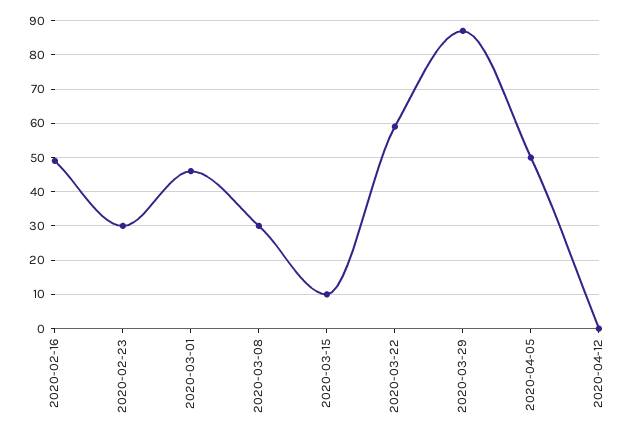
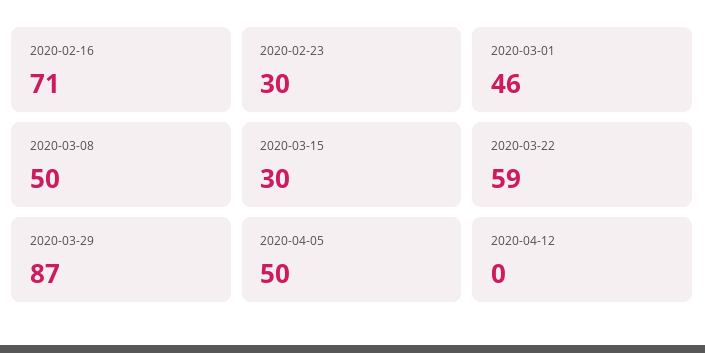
  {
-   "2020-02-16": 50,
+   "2020-02-16": 71,
    "2020-02-23": 30,
    "2020-03-01": 46,
-   "2020-03-08": 30,
+   "2020-03-08": 50,
-   "2020-03-15": 10,
+   "2020-03-15": 30,
    "2020-03-22": 59,
    "2020-03-29": 87,
    "2020-04-05": 50,
    "2020-04-12": 0
  }

